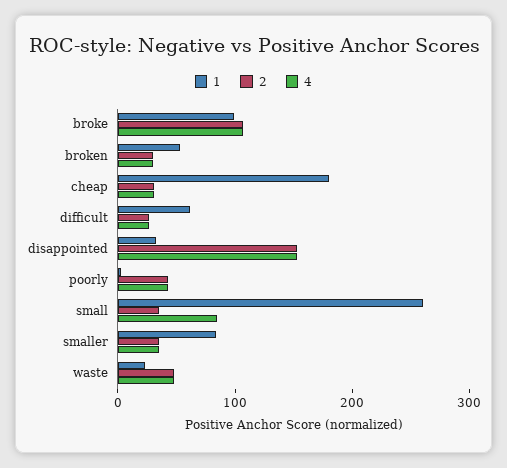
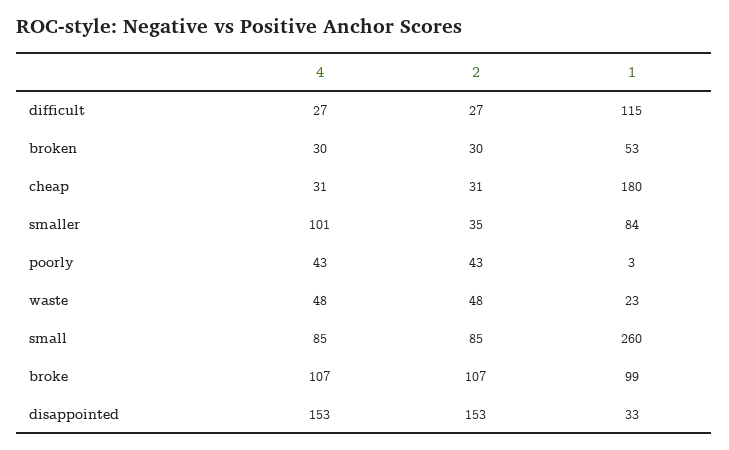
  {
    "1": {
      "broke": 99,
      "broken": 53,
      "cheap": 180,
-     "difficult": 60,
+     "difficult": 115,
      "disappointed": 33,
      "poorly": 3,
      "small": 260,
      "smaller": 84,
      "waste": 23
    },
    "2": {
      "broke": 107,
      "broken": 30,
      "cheap": 31,
      "difficult": 27,
      "disappointed": 153,
      "poorly": 43,
-     "small": 40,
+     "small": 85,
      "smaller": 35,
      "waste": 48
    },
    "4": {
      "broke": 107,
      "broken": 30,
      "cheap": 31,
      "difficult": 27,
      "disappointed": 153,
      "poorly": 43,
      "small": 85,
-     "smaller": 40,
+     "smaller": 101,
      "waste": 48
    }
  }

